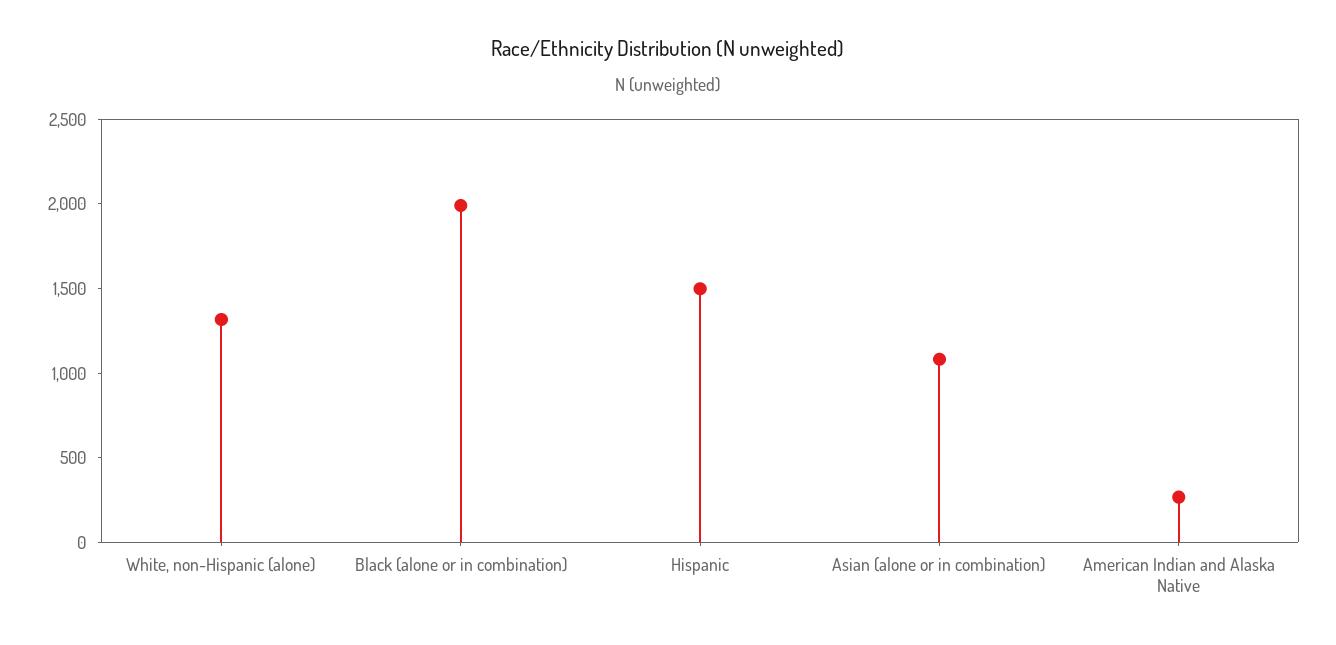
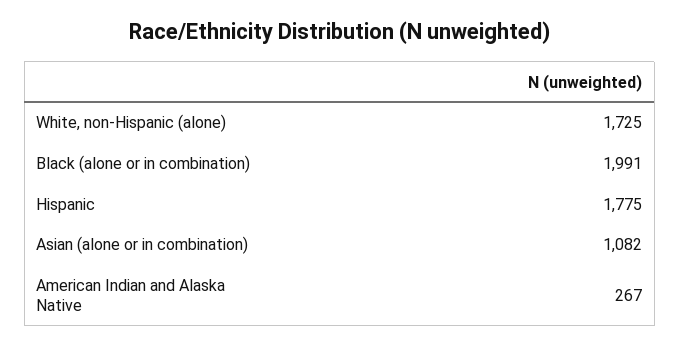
  {
-   "White, non-Hispanic (alone)": 1300,
+   "White, non-Hispanic (alone)": 1725,
    "Black (alone or in combination)": 1991,
-   "Hispanic": 1500,
+   "Hispanic": 1775,
    "Asian (alone or in combination)": 1082,
    "American Indian and Alaska Native": 267
  }

